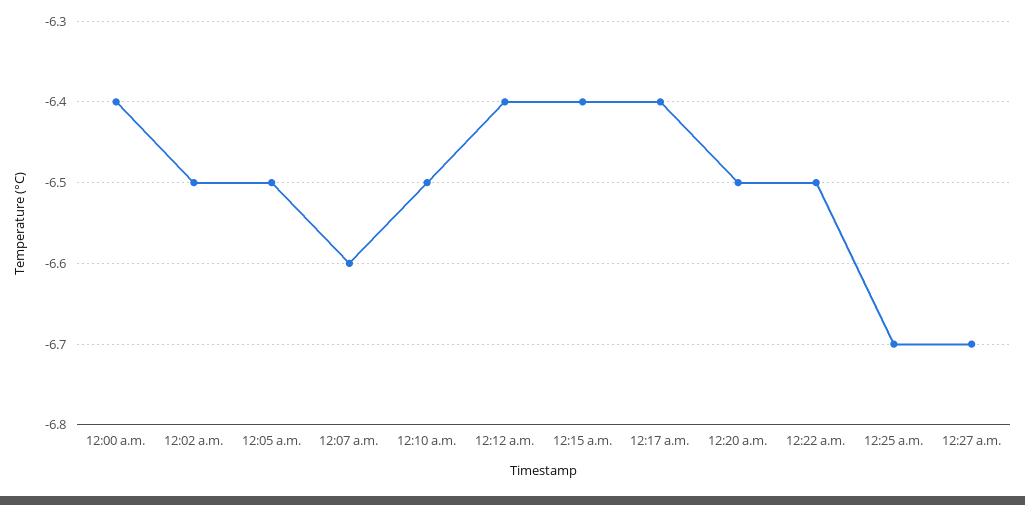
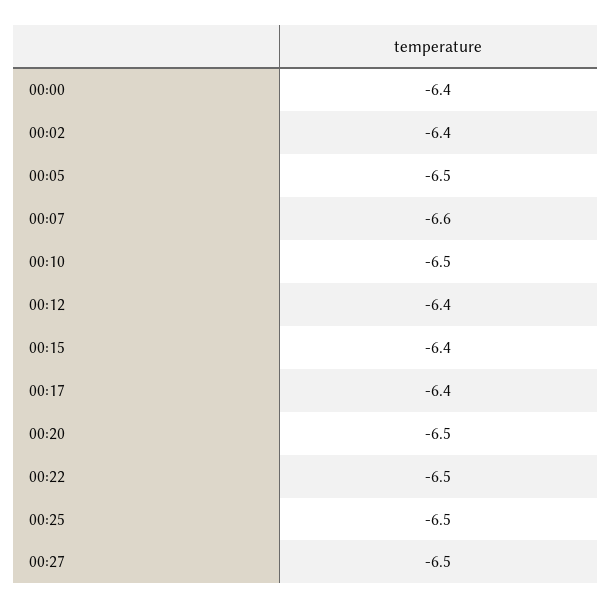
  {
    "12:00 a.m.": -6.4,
-   "12:02 a.m.": -6.5,
+   "12:02 a.m.": -6.4,
    "12:05 a.m.": -6.5,
    "12:07 a.m.": -6.6,
    "12:10 a.m.": -6.5,
    "12:12 a.m.": -6.4,
    "12:15 a.m.": -6.4,
    "12:17 a.m.": -6.4,
    "12:20 a.m.": -6.5,
    "12:22 a.m.": -6.5,
-   "12:25 a.m.": -6.7,
+   "12:25 a.m.": -6.5,
-   "12:27 a.m.": -6.7
+   "12:27 a.m.": -6.5
  }

